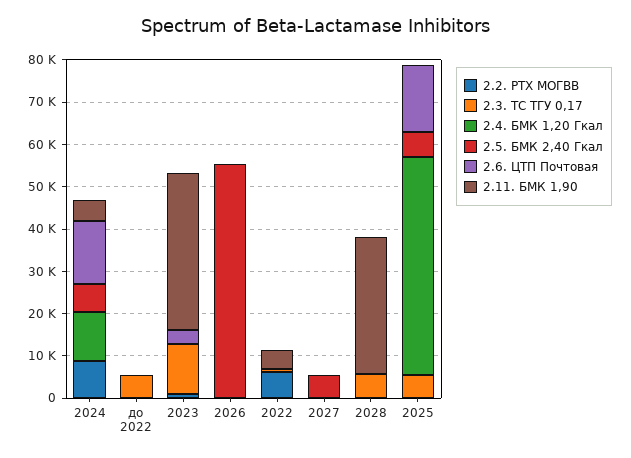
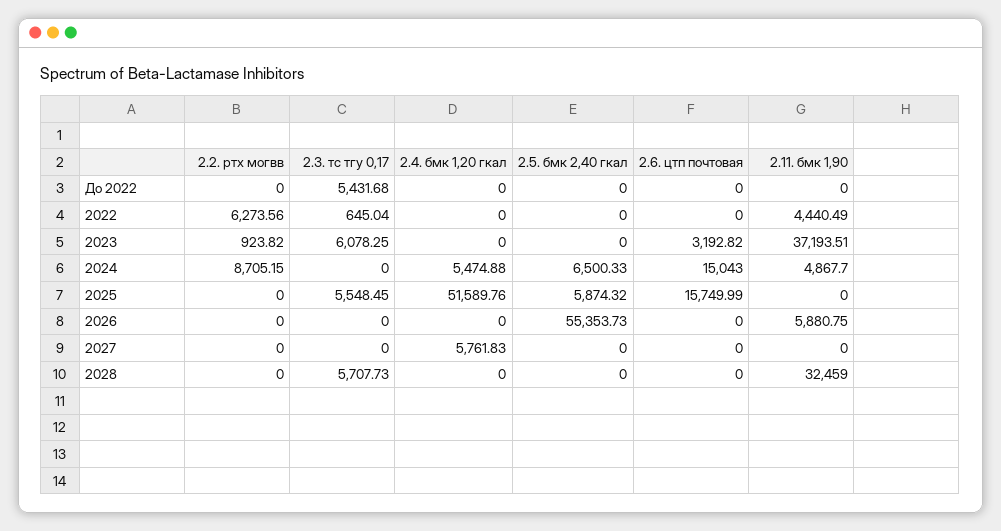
  {
    "2.2. РТХ МОГВВ": {
      "2024": 8705.15,
      "до 2022": 0,
      "2023": 923.82,
      "2026": 0,
      "2022": 6273.56,
      "2027": 0,
      "2028": 0,
      "2025": 0
    },
    "2.3. ТС ТГУ 0,17": {
      "2024": 0,
      "до 2022": 5431.68,
-     "2023": 12000,
+     "2023": 6078.25,
      "2026": 0,
      "2022": 645.04,
      "2027": 0,
      "2028": 5707.73,
      "2025": 5548.45
    },
    "2.4. БМК 1,20 Гкал": {
-     "2024": 12000,
+     "2024": 5474.88,
      "до 2022": 0,
      "2023": 0,
      "2026": 0,
      "2022": 0,
-     "2027": 0,
+     "2027": 5761.83,
      "2028": 0,
      "2025": 51589.76
    },
    "2.5. БМК 2,40 Гкал": {
      "2024": 6500.33,
      "до 2022": 0,
      "2023": 0,
      "2026": 55353.73,
      "2022": 0,
-     "2027": 6000,
+     "2027": 0,
      "2028": 0,
      "2025": 5874.32
    },
    "2.6. ЦТП Почтовая": {
      "2024": 15043,
      "до 2022": 0,
      "2023": 3192.82,
      "2026": 0,
      "2022": 0,
      "2027": 0,
      "2028": 0,
      "2025": 15749.99
    },
    "2.11. БМК 1,90": {
      "2024": 4867.7,
      "до 2022": 0,
      "2023": 37193.51,
-     "2026": 0,
+     "2026": 5880.75,
      "2022": 4440.49,
      "2027": 0,
      "2028": 32459,
      "2025": 0
    }
  }

